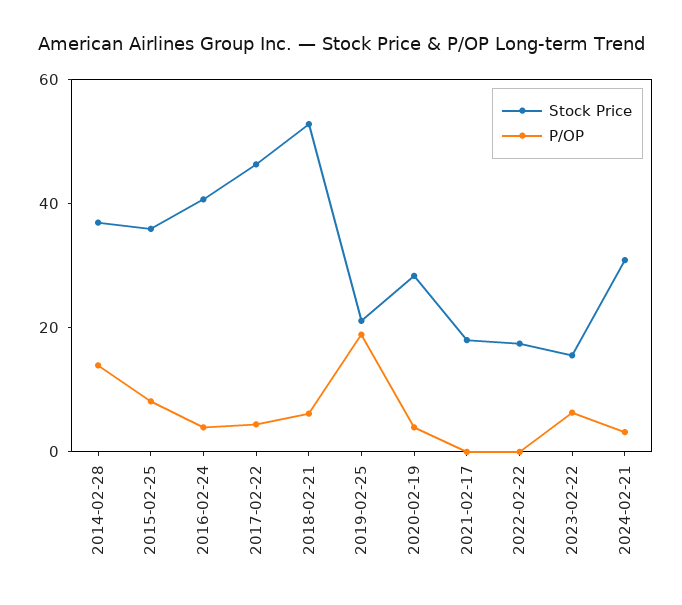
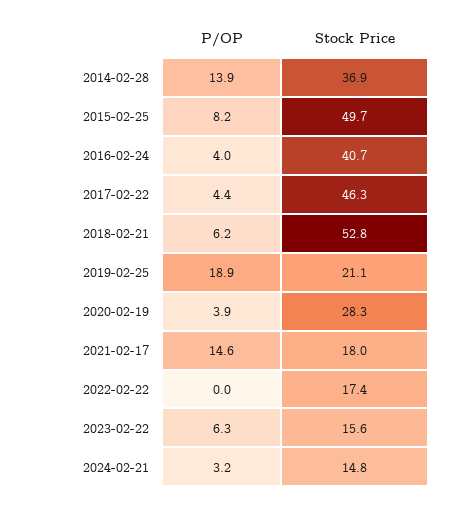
  {
    "Stock Price": {
      "2014-02-28": 36.9,
-     "2015-02-25": 35,
+     "2015-02-25": 49.7,
      "2016-02-24": 40.7,
      "2017-02-22": 46.3,
      "2018-02-21": 52.8,
      "2019-02-25": 21.1,
      "2020-02-19": 28.3,
      "2021-02-17": 18,
      "2022-02-22": 17.4,
      "2023-02-22": 15.6,
-     "2024-02-21": 30
+     "2024-02-21": 14.8
    },
    "P/OP": {
      "2014-02-28": 13.9,
      "2015-02-25": 8.2,
      "2016-02-24": 4,
      "2017-02-22": 4.4,
      "2018-02-21": 6.2,
      "2019-02-25": 18.9,
      "2020-02-19": 3.9,
-     "2021-02-17": 0,
+     "2021-02-17": 14.6,
      "2022-02-22": 0,
      "2023-02-22": 6.3,
      "2024-02-21": 3.2
    }
  }

